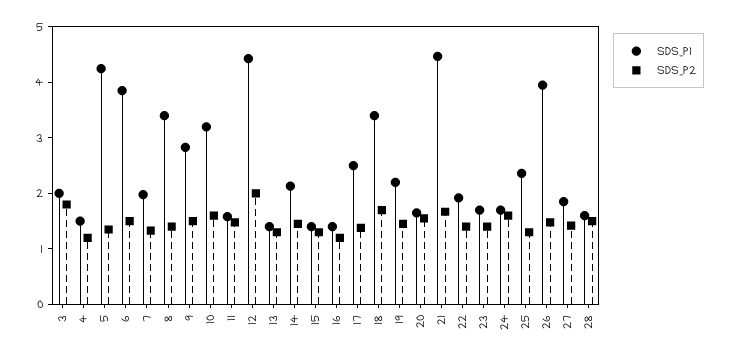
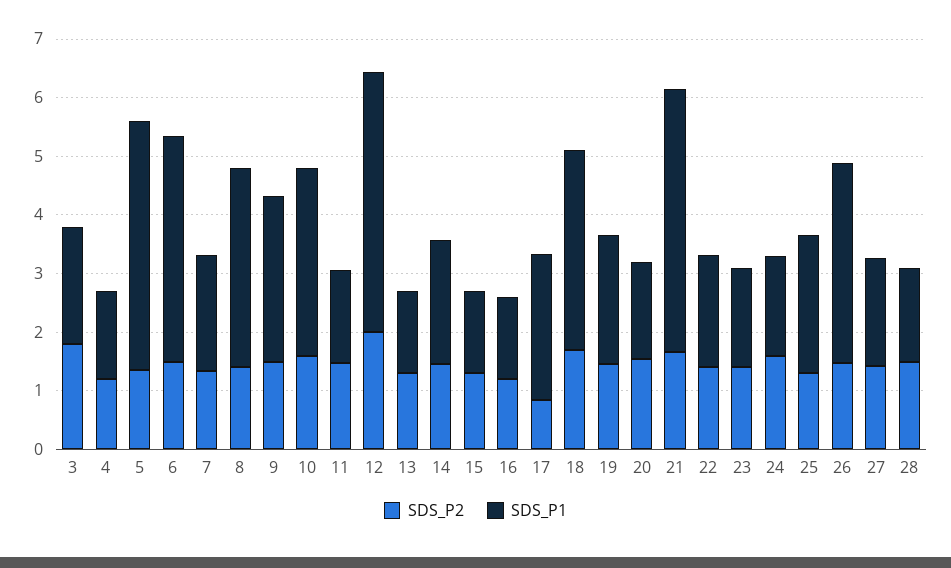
  {
    "SDS_P1": {
      "3": 2,
      "4": 1.6,
      "5": 4.2,
      "6": 3.8,
      "7": 2,
      "8": 3.4,
      "9": 2.8,
      "10": 3.2,
      "11": 1.6,
      "12": 4.4,
      "13": 1.4,
      "14": 2.2,
      "15": 1.4,
      "16": 1.4,
      "17": 2.6,
      "18": 3.4,
      "19": 2.2,
      "20": 1.6,
      "21": 4.4,
      "22": 2,
      "23": 1.8,
      "24": 1.8,
      "25": 2.4,
-     "26": 4,
+     "26": 3.4,
      "27": 1.8,
      "28": 1.6
    },
    "SDS_P2": {
      "3": 1.8,
      "4": 1.2,
      "5": 1.4,
      "6": 1.6,
      "7": 1.4,
      "8": 1.4,
      "9": 1.6,
      "10": 1.6,
      "11": 1.4,
      "12": 2,
      "13": 1.4,
      "14": 1.4,
      "15": 1.4,
      "16": 1.2,
-     "17": 1.4,
+     "17": 0.8,
      "18": 1.8,
      "19": 1.4,
      "20": 1.6,
      "21": 1.6,
      "22": 1.4,
      "23": 1.4,
      "24": 1.6,
      "25": 1.4,
      "26": 1.4,
      "27": 1.4,
      "28": 1.6
    }
  }

